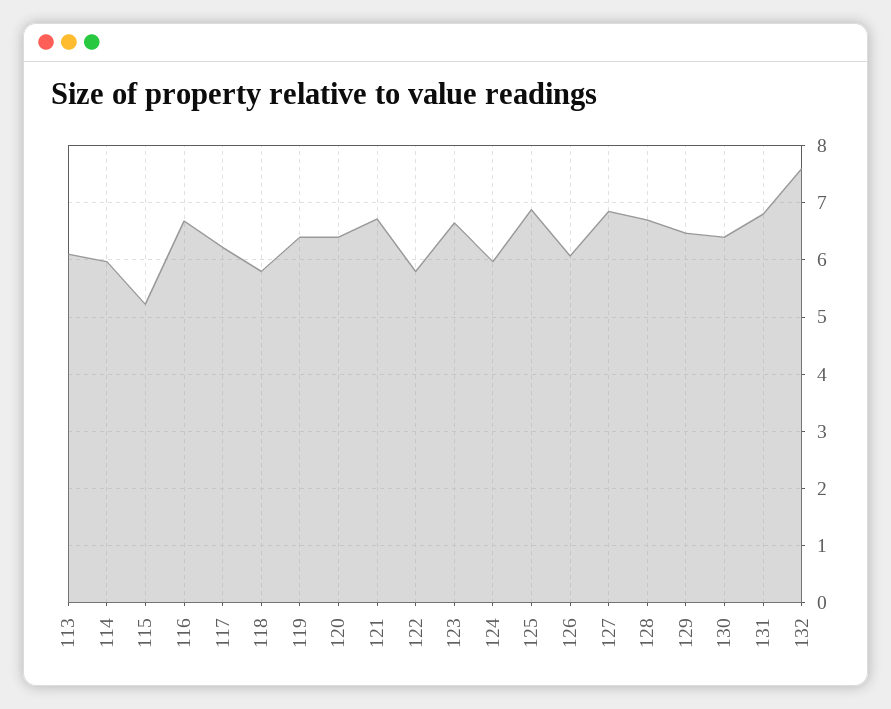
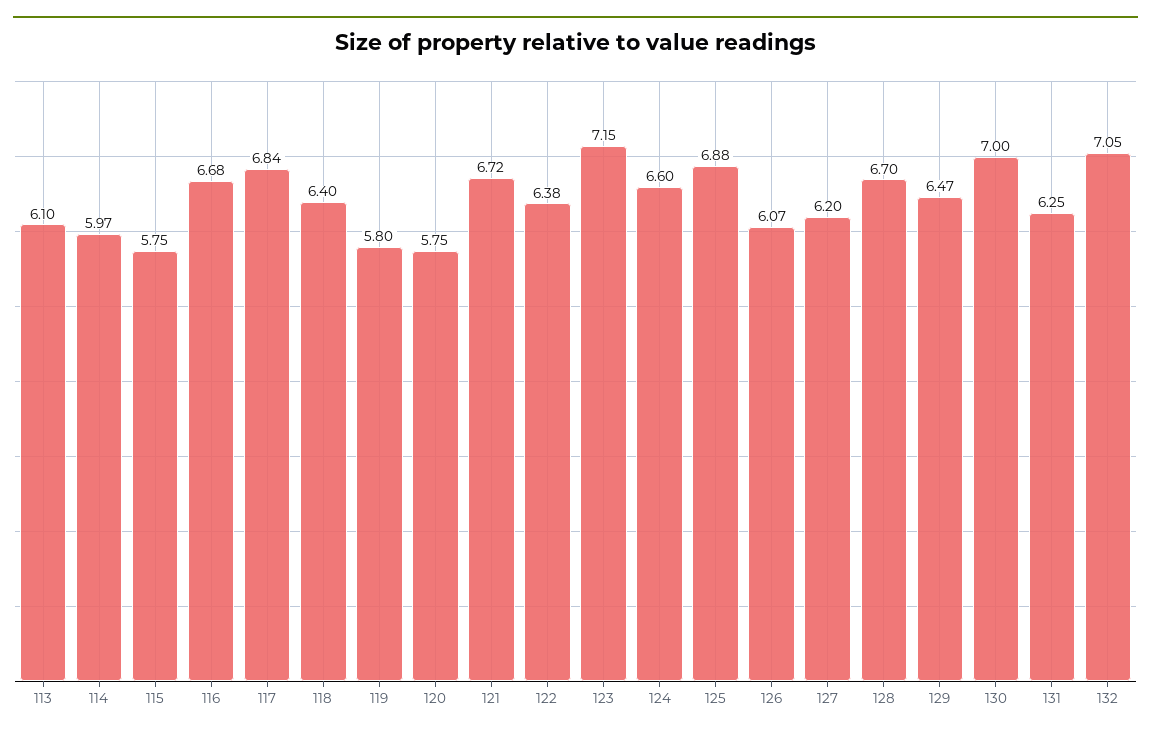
  {
    "113": 6.1,
    "114": 5.97,
-   "115": 5.2,
+   "115": 5.75,
    "116": 6.68,
-   "117": 6.2,
+   "117": 6.84,
-   "118": 5.8,
+   "118": 6.4,
-   "119": 6.4,
+   "119": 5.8,
-   "120": 6.4,
+   "120": 5.75,
    "121": 6.72,
-   "122": 5.8,
+   "122": 6.38,
-   "123": 6.6,
+   "123": 7.15,
-   "124": 6,
+   "124": 6.6,
    "125": 6.88,
    "126": 6.07,
-   "127": 6.8,
+   "127": 6.2,
    "128": 6.7,
    "129": 6.47,
-   "130": 6.4,
+   "130": 7,
-   "131": 6.8,
+   "131": 6.25,
-   "132": 7.6
+   "132": 7.05
  }

